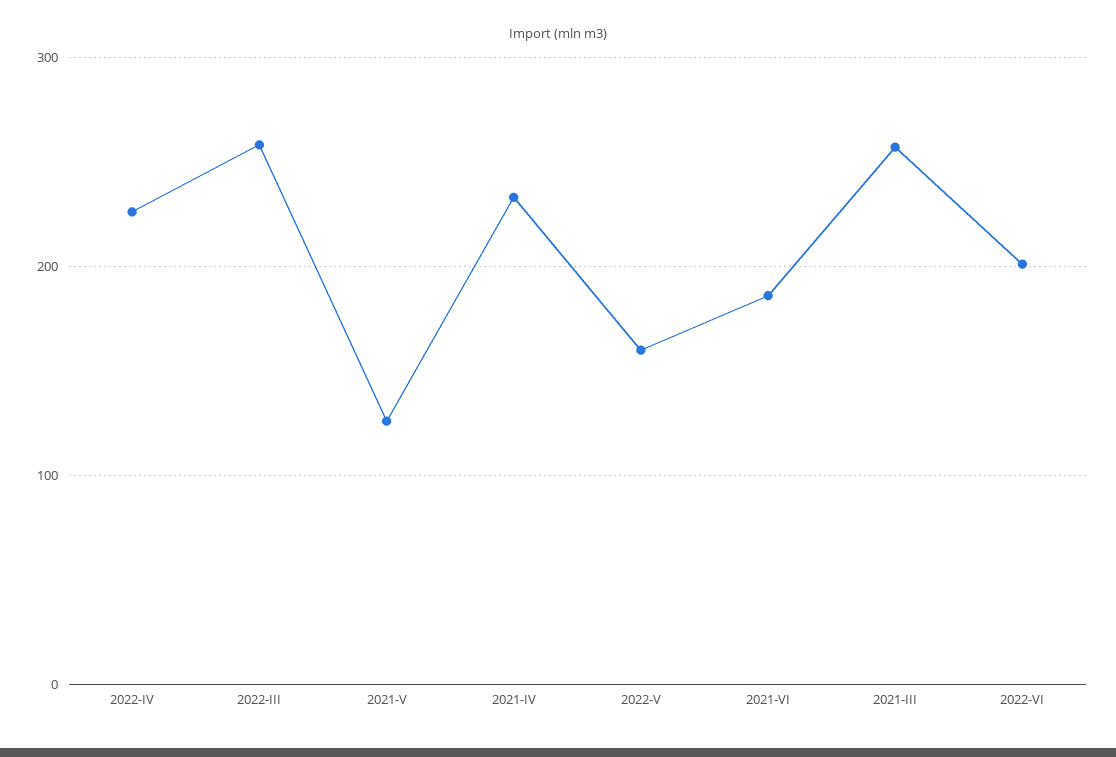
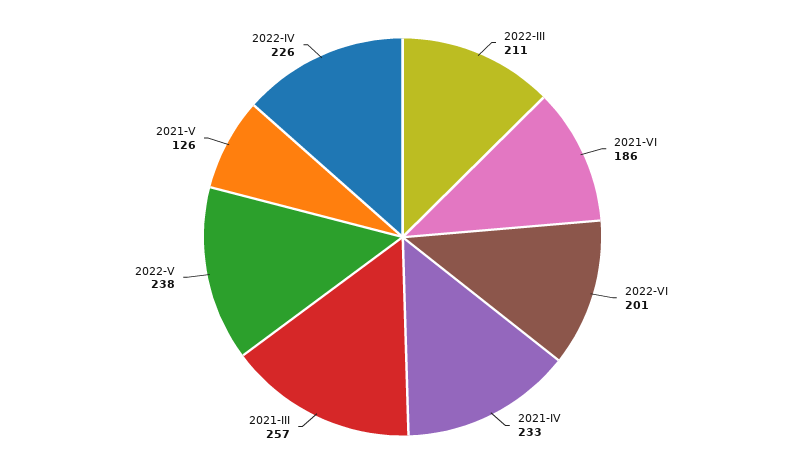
  {
    "2022-IV": 226,
-   "2022-III": 260,
+   "2022-III": 211,
    "2021-V": 126,
    "2021-IV": 233,
-   "2022-V": 160,
+   "2022-V": 238,
    "2021-VI": 186,
    "2021-III": 257,
    "2022-VI": 201
  }

